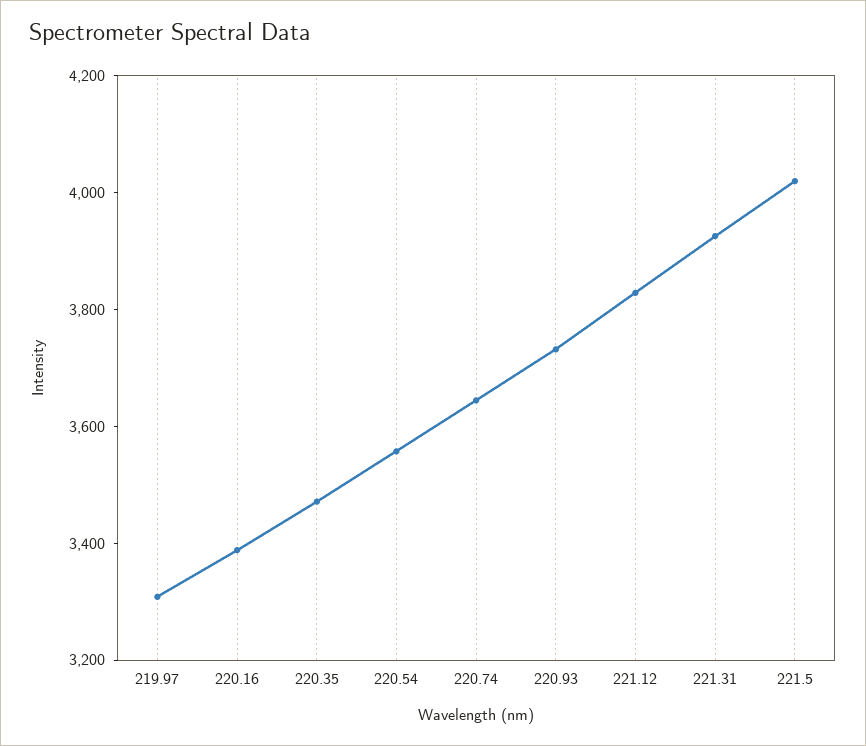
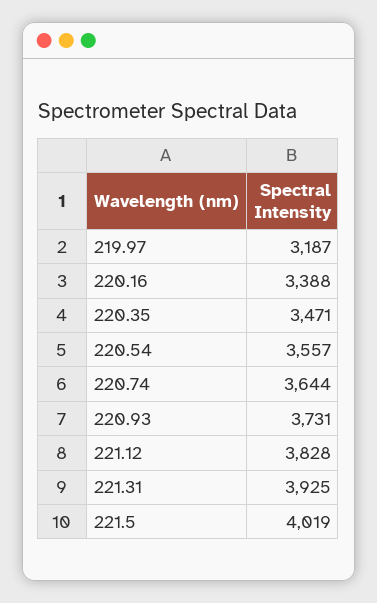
  {
-   "219.97": 3300,
+   "219.97": 3187,
    "220.16": 3388,
    "220.35": 3471,
    "220.54": 3557,
    "220.74": 3644,
    "220.93": 3731,
    "221.12": 3828,
    "221.31": 3925,
    "221.5": 4019
  }

